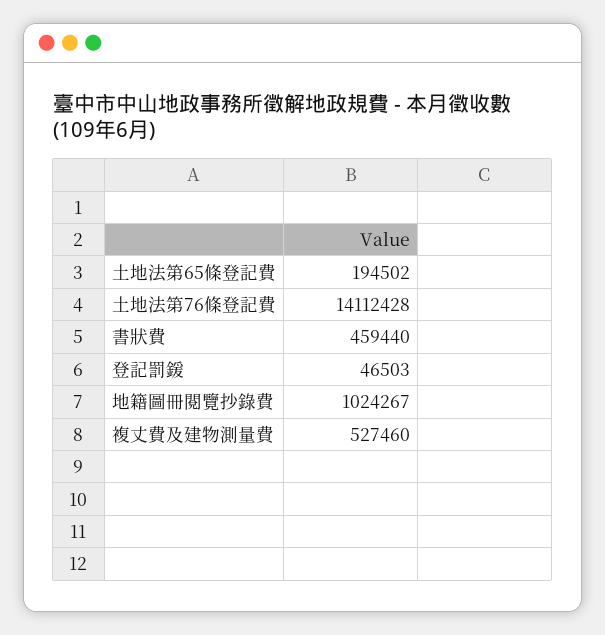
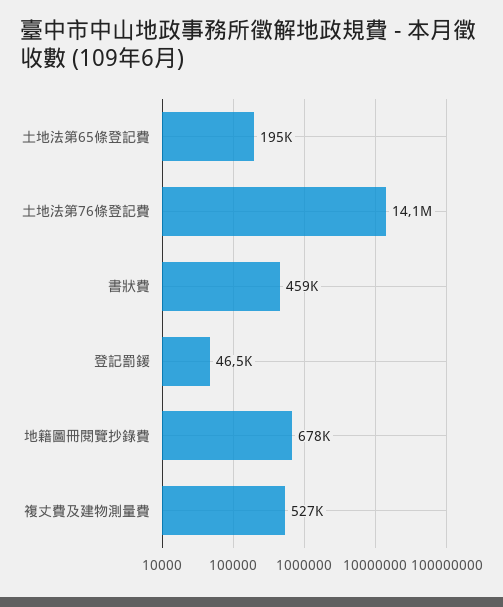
  {
    "土地法第65條登記費": 194502,
    "土地法第76條登記費": 14112428,
    "書狀費": 459440,
    "登記罰鍰": 46503,
-   "地籍圖冊閱覽抄錄費": 1024267,
+   "地籍圖冊閱覽抄錄費": 678000,
    "複丈費及建物測量費": 527460
  }

